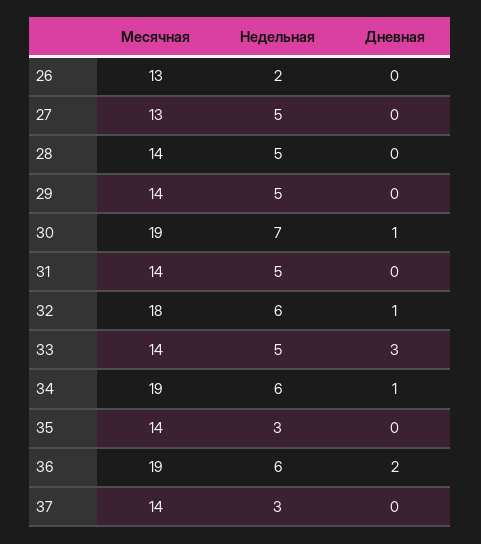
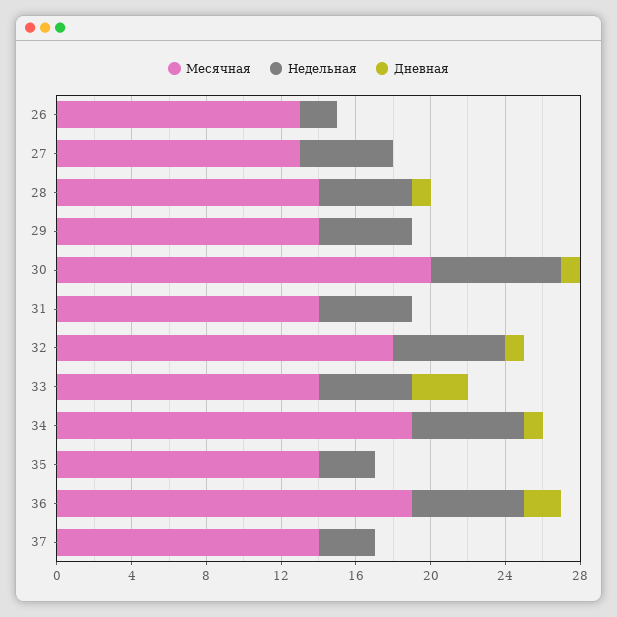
  {
    "Месячная": {
      "26": 13,
      "27": 13,
      "28": 14,
      "29": 14,
-     "30": 19,
+     "30": 20,
      "31": 14,
      "32": 18,
      "33": 14,
      "34": 19,
      "35": 14,
      "36": 19,
      "37": 14
    },
    "Недельная": {
      "26": 2,
      "27": 5,
      "28": 5,
      "29": 5,
      "30": 7,
      "31": 5,
      "32": 6,
      "33": 5,
      "34": 6,
      "35": 3,
      "36": 6,
      "37": 3
    },
    "Дневная": {
      "26": 0,
      "27": 0,
-     "28": 0,
+     "28": 1,
      "29": 0,
      "30": 1,
      "31": 0,
      "32": 1,
      "33": 3,
      "34": 1,
      "35": 0,
      "36": 2,
      "37": 0
    }
  }

